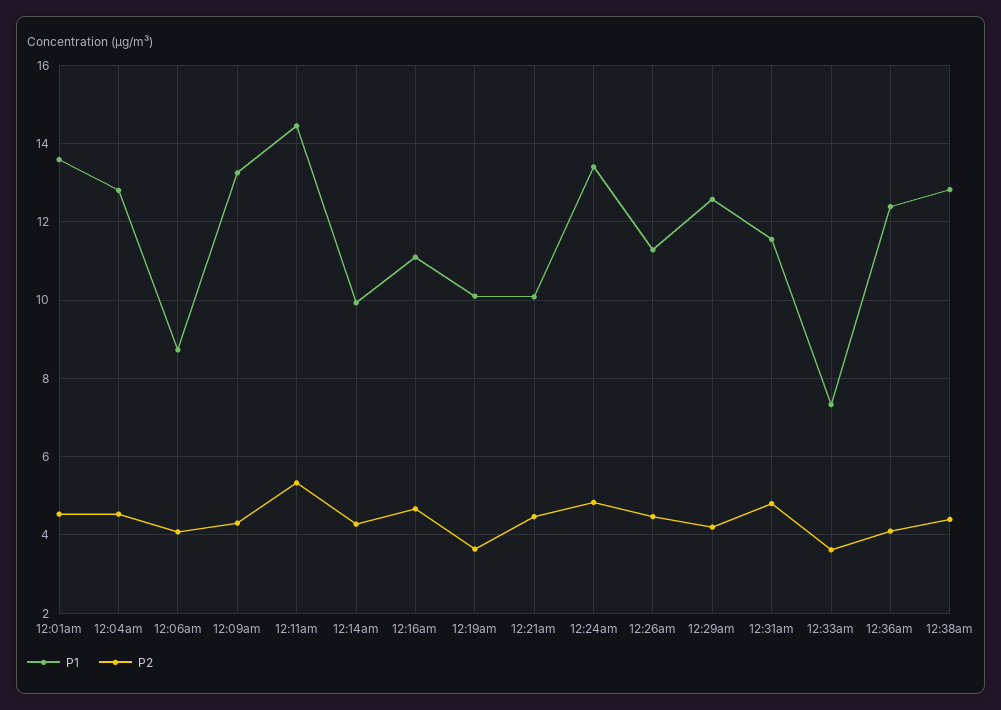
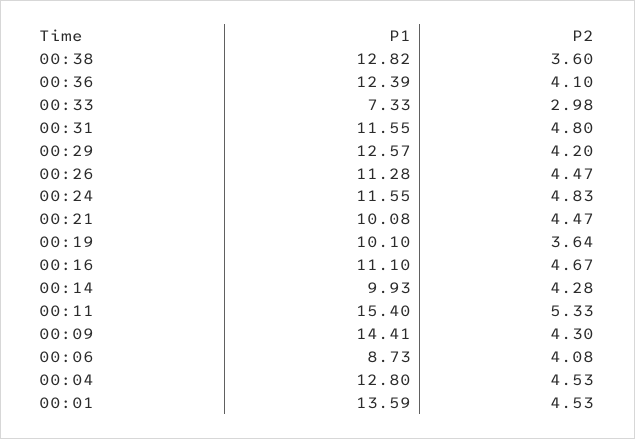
  {
    "P1": {
      "12:01am": 13.59,
      "12:04am": 12.8,
      "12:06am": 8.73,
-     "12:09am": 13.2,
+     "12:09am": 14.41,
-     "12:11am": 14.4,
+     "12:11am": 15.4,
      "12:14am": 9.93,
      "12:16am": 11.1,
      "12:19am": 10.1,
      "12:21am": 10.08,
-     "12:24am": 13.4,
+     "12:24am": 11.55,
      "12:26am": 11.28,
      "12:29am": 12.57,
      "12:31am": 11.55,
      "12:33am": 7.33,
      "12:36am": 12.39,
      "12:38am": 12.82
    },
    "P2": {
      "12:01am": 4.53,
      "12:04am": 4.53,
      "12:06am": 4.08,
      "12:09am": 4.3,
      "12:11am": 5.33,
      "12:14am": 4.28,
      "12:16am": 4.67,
      "12:19am": 3.64,
      "12:21am": 4.47,
      "12:24am": 4.83,
      "12:26am": 4.47,
      "12:29am": 4.2,
      "12:31am": 4.8,
-     "12:33am": 3.6,
+     "12:33am": 2.98,
      "12:36am": 4.1,
-     "12:38am": 4.4
+     "12:38am": 3.6
    }
  }

